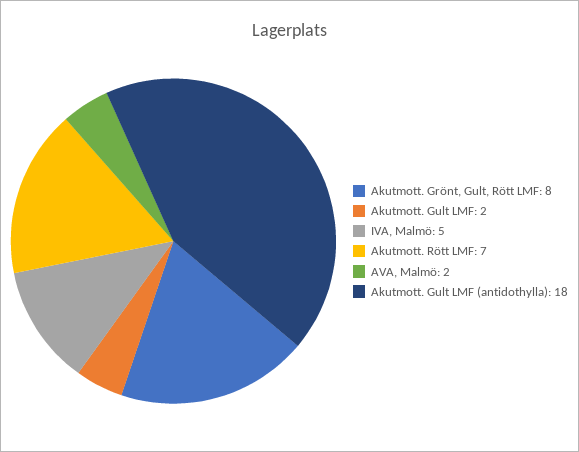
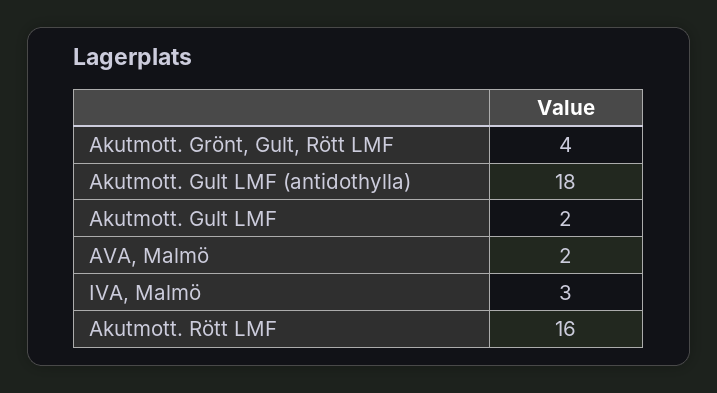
  {
-   "Akutmott. Grönt, Gult, Rött LMF": 8,
+   "Akutmott. Grönt, Gult, Rött LMF": 4,
    "Akutmott. Gult LMF": 2,
-   "IVA, Malmö": 5,
+   "IVA, Malmö": 3,
-   "Akutmott. Rött LMF": 7,
+   "Akutmott. Rött LMF": 16,
    "AVA, Malmö": 2,
    "Akutmott. Gult LMF (antidothylla)": 18
  }

